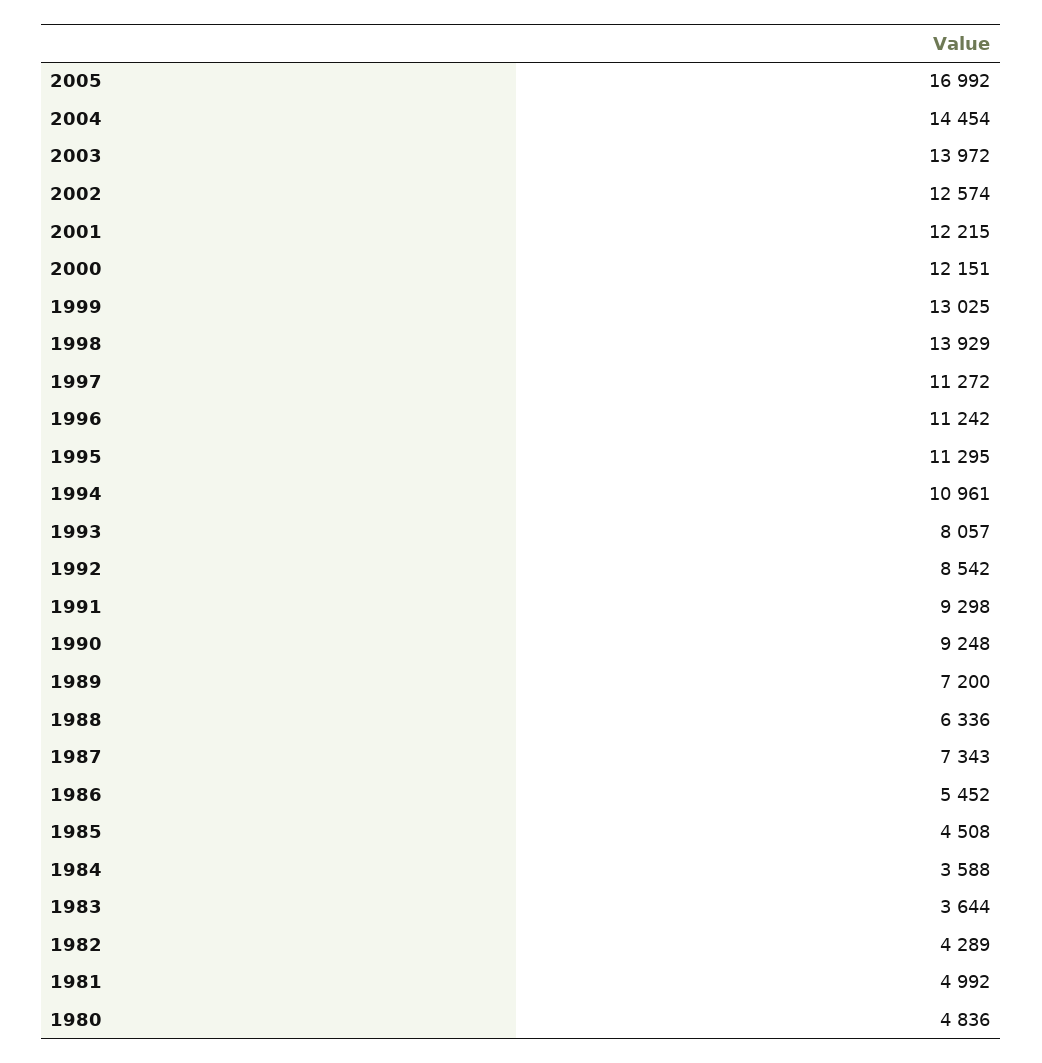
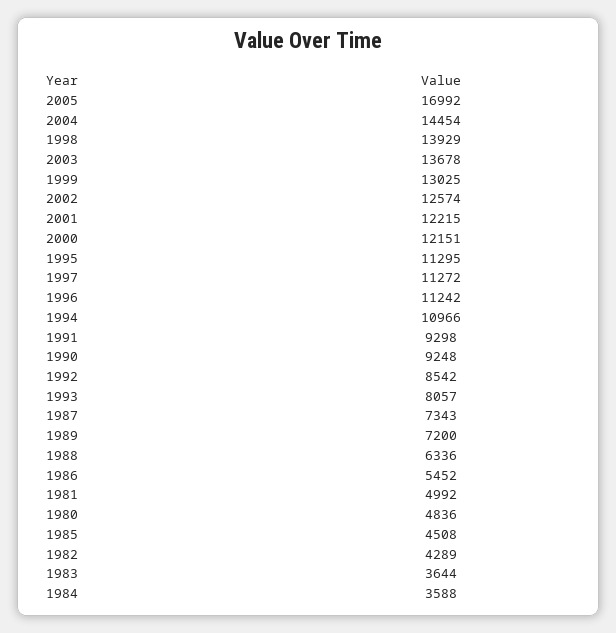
  {
    "2005": 16992,
    "2004": 14454,
-   "2003": 13972,
+   "2003": 13678,
    "2002": 12574,
    "2001": 12215,
    "2000": 12151,
    "1999": 13025,
    "1998": 13929,
    "1997": 11272,
    "1996": 11242,
    "1995": 11295,
-   "1994": 10961,
+   "1994": 10966,
    "1993": 8057,
    "1992": 8542,
    "1991": 9298,
    "1990": 9248,
    "1989": 7200,
    "1988": 6336,
    "1987": 7343,
    "1986": 5452,
    "1985": 4508,
    "1984": 3588,
    "1983": 3644,
    "1982": 4289,
    "1981": 4992,
    "1980": 4836
  }

